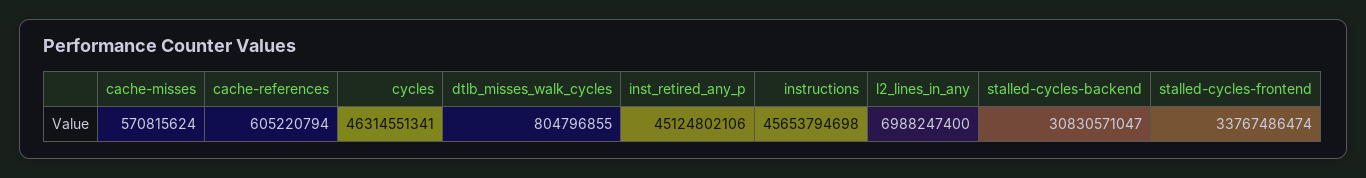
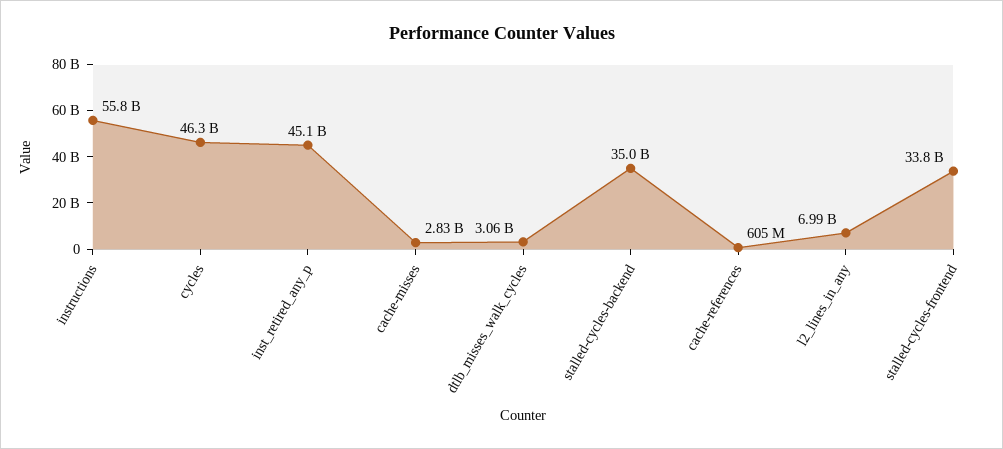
  {
-   "cache-misses": 570815624,
+   "cache-misses": 2830000000,
    "cache-references": 605220794,
    "cycles": 46314551341,
-   "dtlb_misses_walk_cycles": 804796855,
+   "dtlb_misses_walk_cycles": 3060000000,
    "inst_retired_any_p": 45124802106,
-   "instructions": 45653794698,
+   "instructions": 55800000000,
    "l2_lines_in_any": 6988247400,
-   "stalled-cycles-backend": 30830571047,
+   "stalled-cycles-backend": 35000000000,
    "stalled-cycles-frontend": 33767486474
  }

